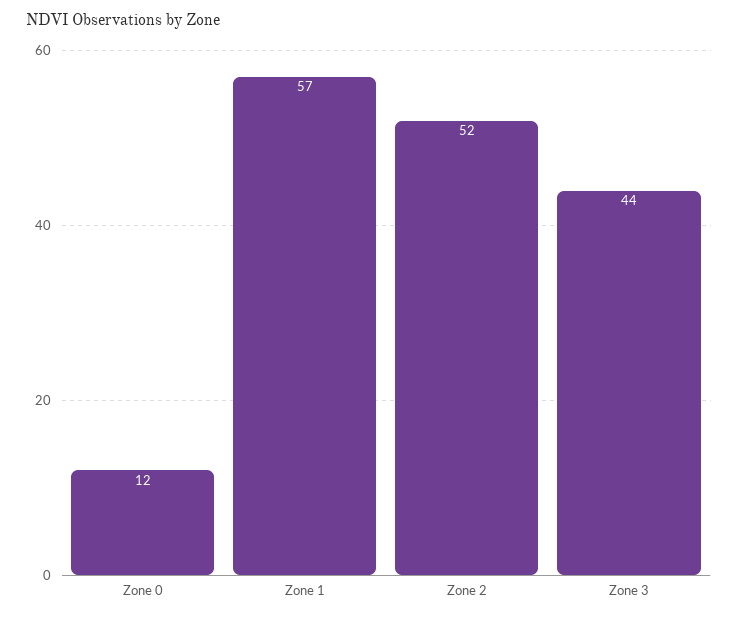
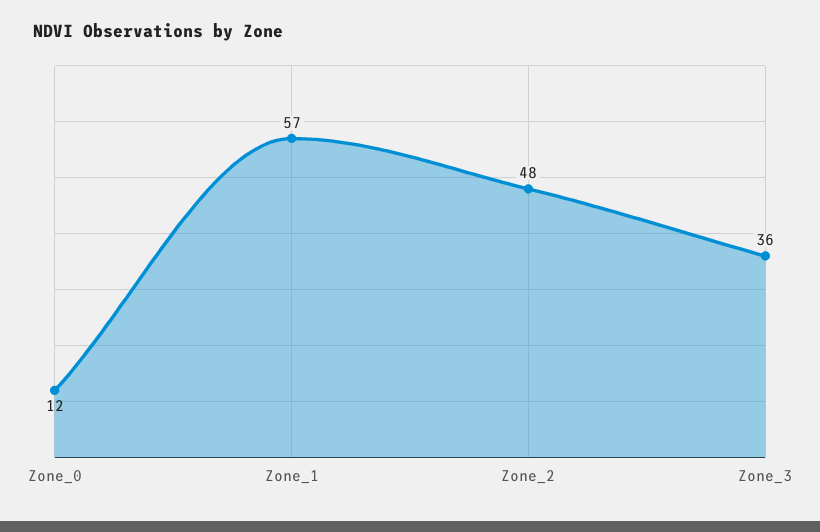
  {
    "Zone 0": 12,
    "Zone 1": 57,
-   "Zone 2": 52,
+   "Zone 2": 48,
-   "Zone 3": 44
+   "Zone 3": 36
  }

